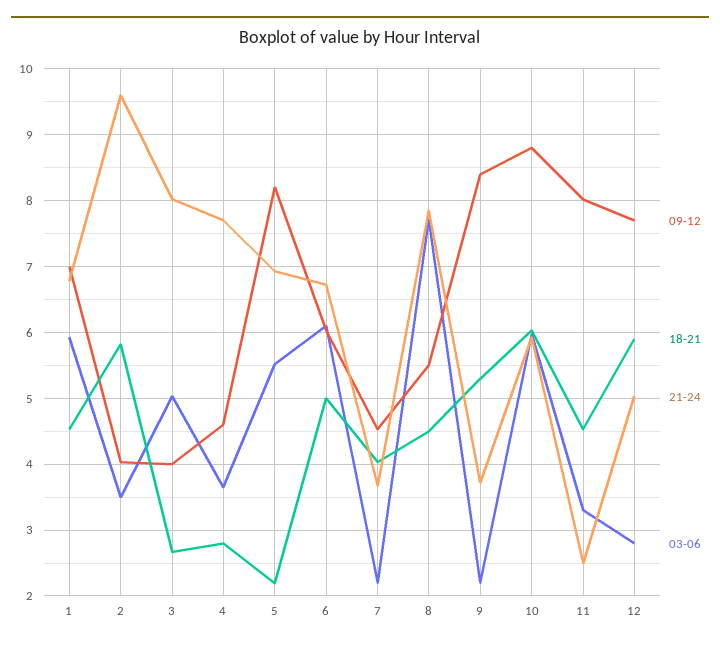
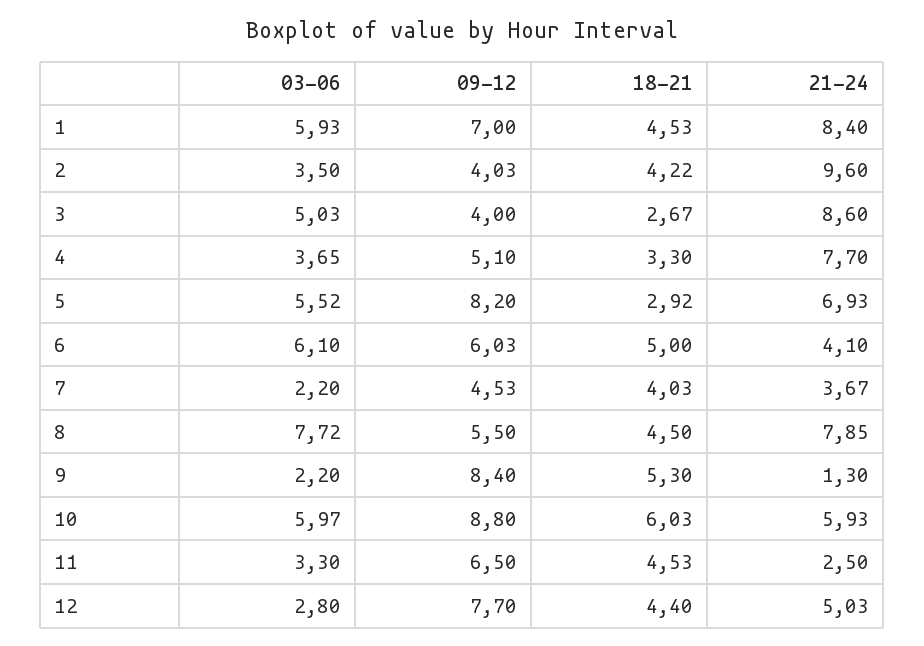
  {
    "09-12": {
      "1": 7,
      "2": 4.03,
      "3": 4,
-     "4": 4.6,
+     "4": 5.1,
      "5": 8.2,
      "6": 6.03,
      "7": 4.53,
      "8": 5.5,
      "9": 8.4,
      "10": 8.8,
-     "11": 8,
+     "11": 6.5,
      "12": 7.7
    },
    "18-21": {
      "1": 4.53,
-     "2": 5.8,
+     "2": 4.22,
      "3": 2.67,
-     "4": 2.8,
+     "4": 3.3,
-     "5": 2.2,
+     "5": 2.92,
      "6": 5,
      "7": 4.03,
      "8": 4.5,
      "9": 5.3,
      "10": 6.03,
      "11": 4.53,
-     "12": 5.9
+     "12": 4.4
    },
    "21-24": {
-     "1": 6.8,
+     "1": 8.4,
      "2": 9.6,
-     "3": 8,
+     "3": 8.6,
      "4": 7.7,
      "5": 6.93,
-     "6": 6.7,
+     "6": 4.1,
      "7": 3.67,
      "8": 7.85,
-     "9": 3.7,
+     "9": 1.3,
      "10": 5.93,
      "11": 2.5,
      "12": 5.03
    },
    "03-06": {
      "1": 5.93,
      "2": 3.5,
      "3": 5.03,
      "4": 3.65,
      "5": 5.52,
      "6": 6.1,
      "7": 2.2,
      "8": 7.72,
      "9": 2.2,
      "10": 5.97,
      "11": 3.3,
      "12": 2.8
    }
  }

